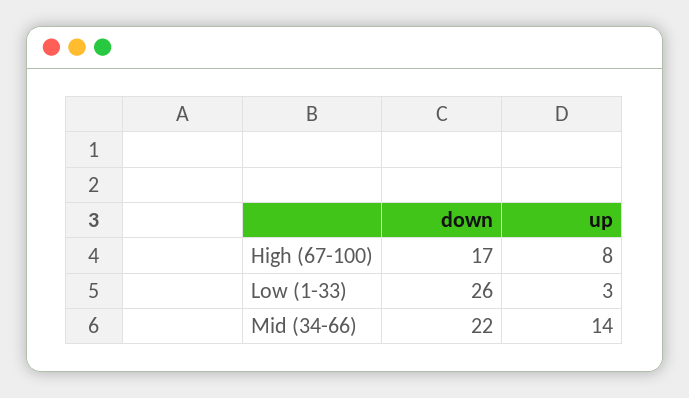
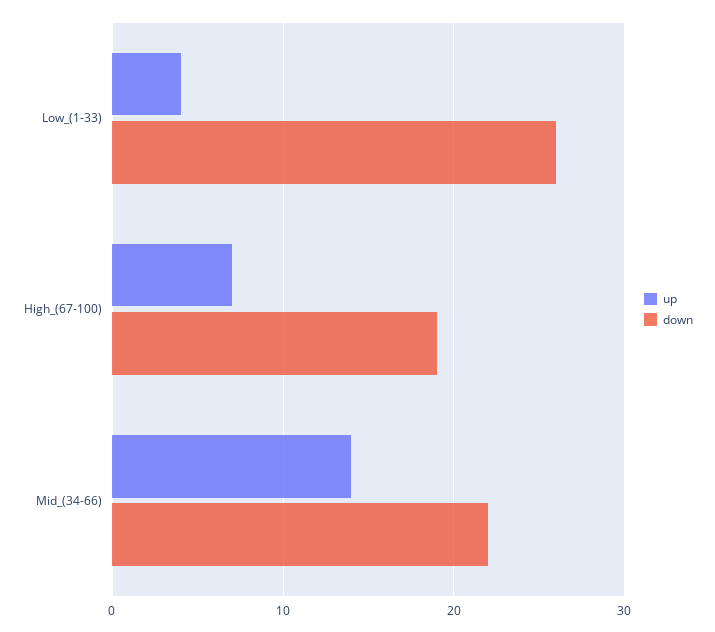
  {
    "down": {
-     "High (67-100)": 17,
+     "High (67-100)": 19,
      "Low (1-33)": 26,
      "Mid (34-66)": 22
    },
    "up": {
-     "High (67-100)": 8,
+     "High (67-100)": 7,
-     "Low (1-33)": 3,
+     "Low (1-33)": 4,
      "Mid (34-66)": 14
    }
  }

